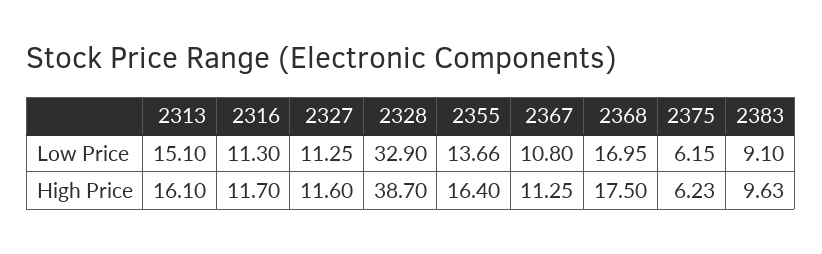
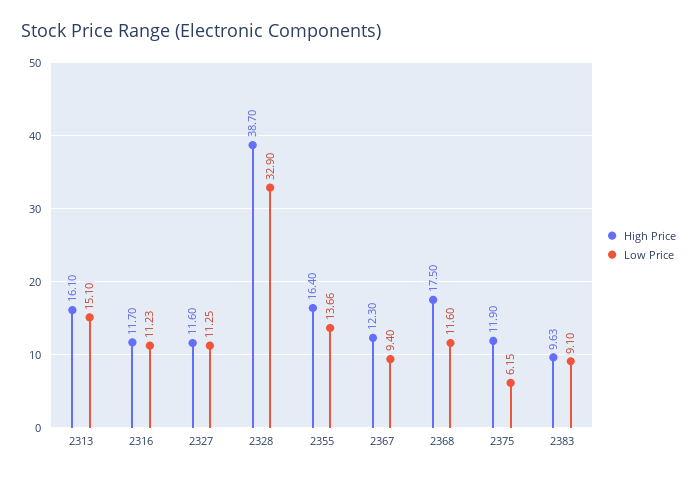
  {
    "Low Price": {
      "2313": 15.1,
-     "2316": 11.3,
+     "2316": 11.23,
      "2327": 11.25,
      "2328": 32.9,
      "2355": 13.66,
-     "2367": 10.8,
+     "2367": 9.4,
-     "2368": 16.95,
+     "2368": 11.6,
      "2375": 6.15,
      "2383": 9.1
    },
    "High Price": {
      "2313": 16.1,
      "2316": 11.7,
      "2327": 11.6,
      "2328": 38.7,
      "2355": 16.4,
-     "2367": 11.25,
+     "2367": 12.3,
      "2368": 17.5,
-     "2375": 6.23,
+     "2375": 11.9,
      "2383": 9.63
    }
  }

